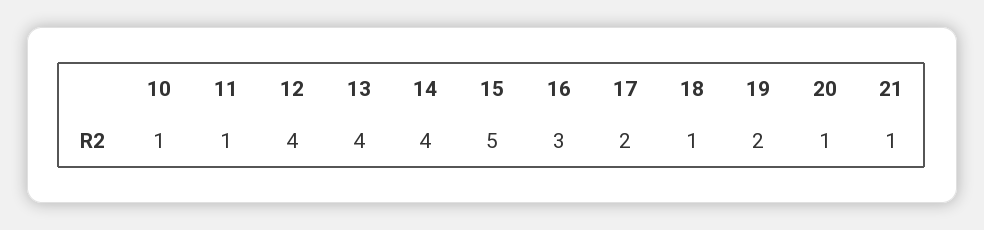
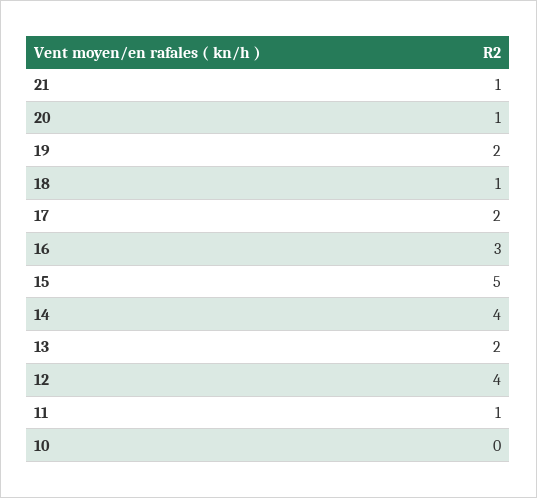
  {
-   "10": 1,
+   "10": 0,
    "11": 1,
    "12": 4,
-   "13": 4,
+   "13": 2,
    "14": 4,
    "15": 5,
    "16": 3,
    "17": 2,
    "18": 1,
    "19": 2,
    "20": 1,
    "21": 1
  }

